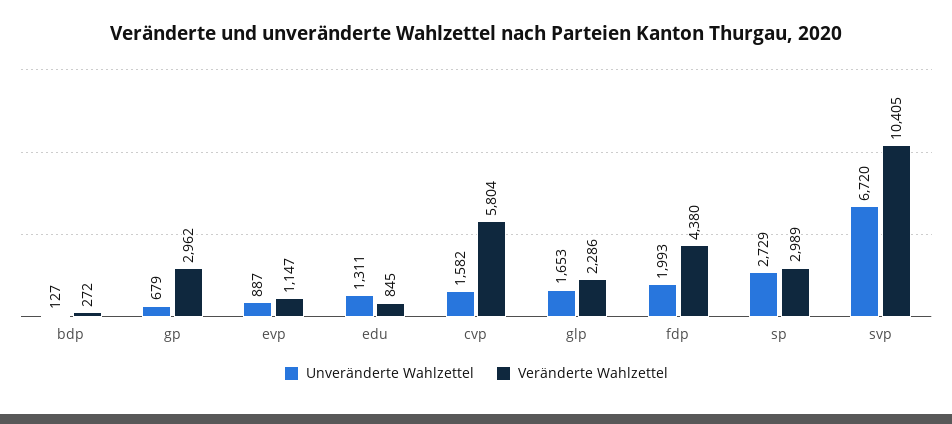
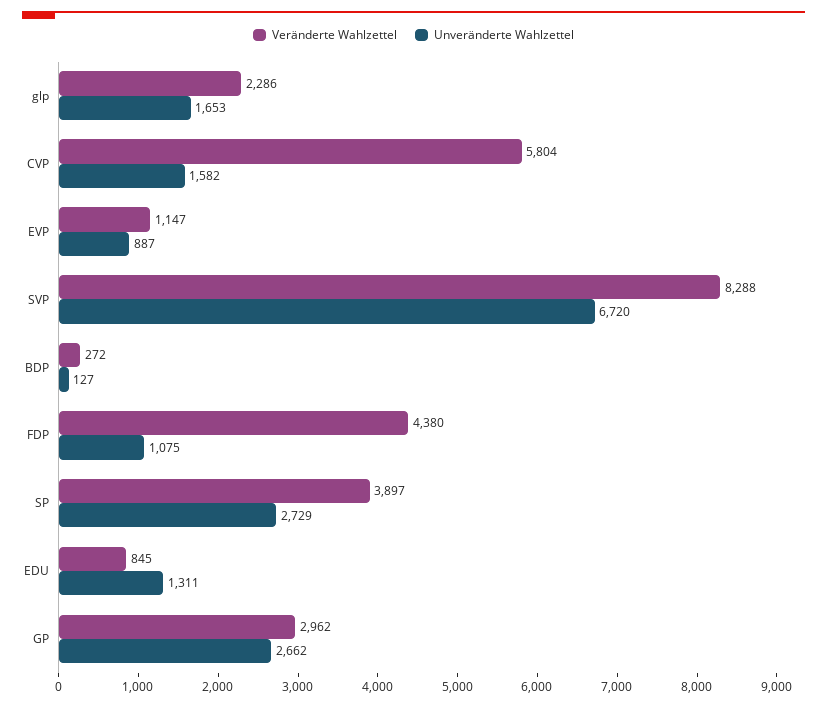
  {
    "Unveränderte Wahlzettel": {
      "bdp": 127,
-     "gp": 679,
+     "gp": 2662,
      "evp": 887,
      "edu": 1311,
      "cvp": 1582,
      "glp": 1653,
-     "fdp": 1993,
+     "fdp": 1075,
      "sp": 2729,
      "svp": 6720
    },
    "Veränderte Wahlzettel": {
      "bdp": 272,
      "gp": 2962,
      "evp": 1147,
      "edu": 845,
      "cvp": 5804,
      "glp": 2286,
      "fdp": 4380,
-     "sp": 2989,
+     "sp": 3897,
-     "svp": 10405
+     "svp": 8288
    }
  }

